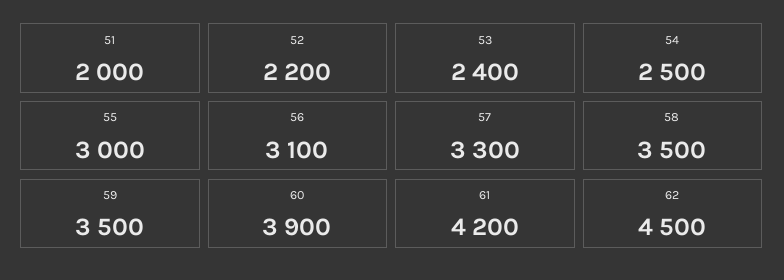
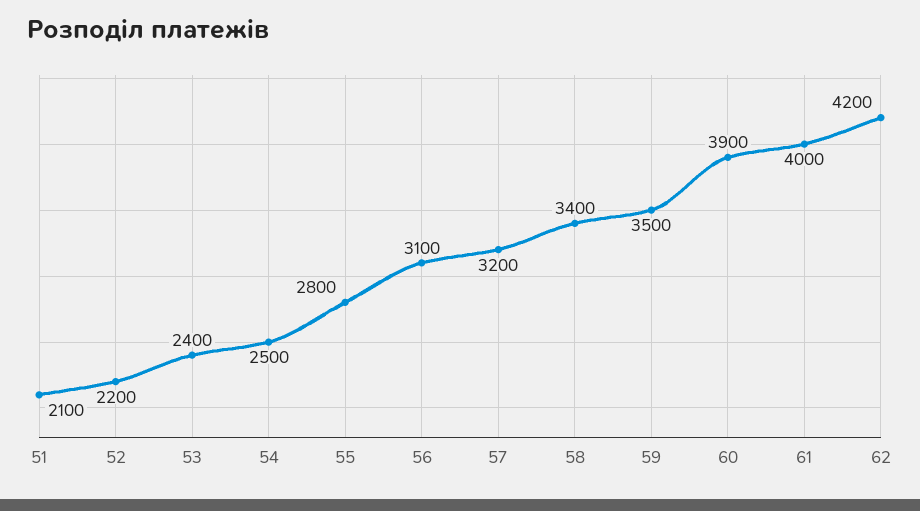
  {
-   "51": 2000,
+   "51": 2100,
    "52": 2200,
    "53": 2400,
    "54": 2500,
-   "55": 3000,
+   "55": 2800,
    "56": 3100,
-   "57": 3300,
+   "57": 3200,
-   "58": 3500,
+   "58": 3400,
    "59": 3500,
    "60": 3900,
-   "61": 4200,
+   "61": 4000,
-   "62": 4500
+   "62": 4200
  }

